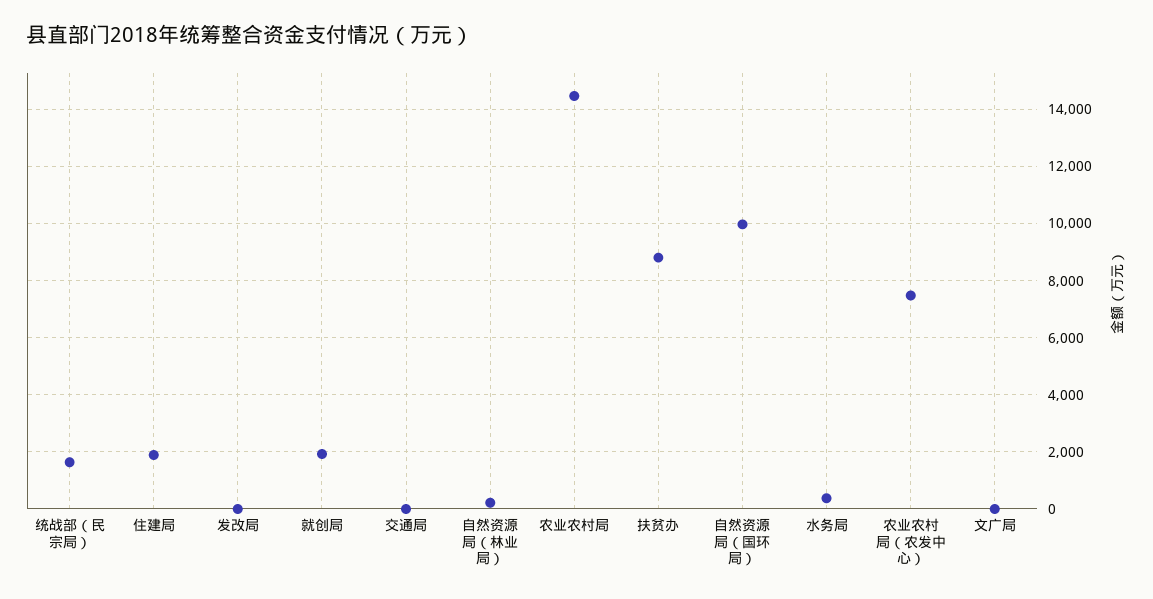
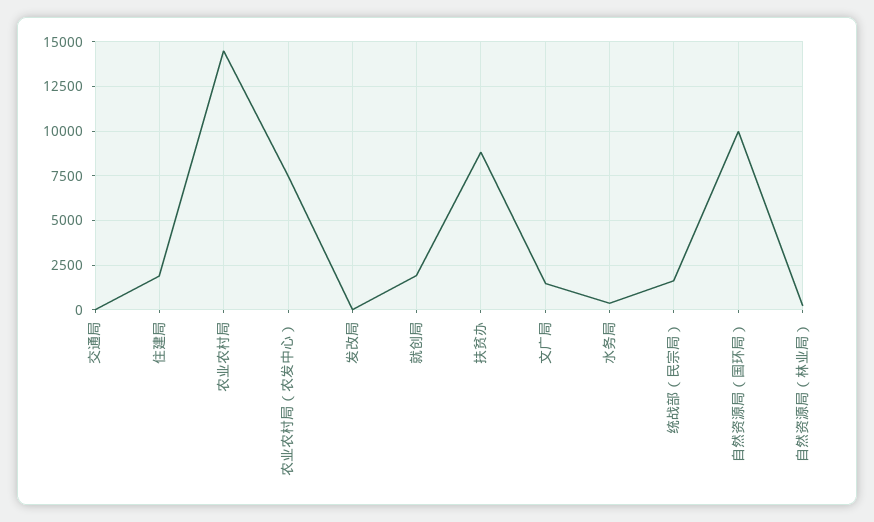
  {
    "统战部（民宗局）": 1750,
    "住建局": 2000,
    "发改局": 0,
    "就创局": 2000,
    "交通局": 0,
    "自然资源局（林业局）": 250,
    "农业农村局": 14500,
    "扶贫办": 8750,
    "自然资源局（国环局）": 10000,
    "水务局": 250,
    "农业农村局（农发中心）": 7500,
-   "文广局": 0
+   "文广局": 1500
  }

